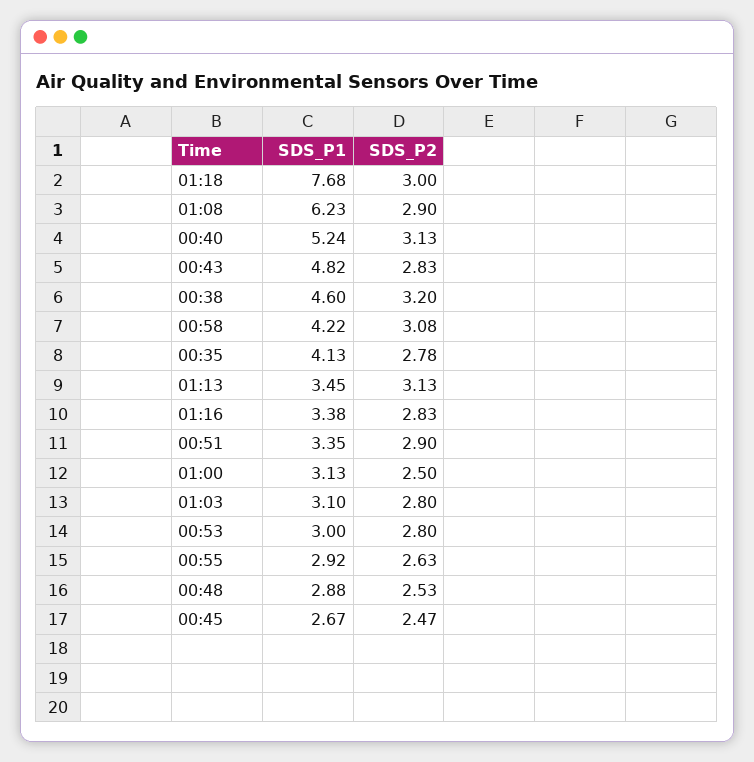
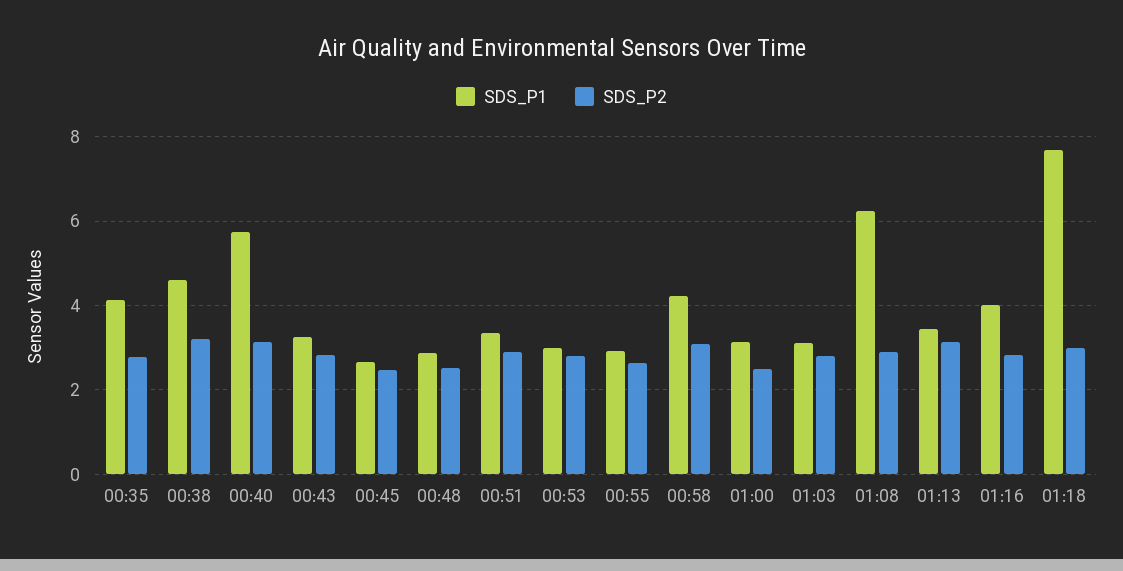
  {
    "SDS_P1": {
      "01:18": 7.68,
      "01:08": 6.23,
-     "00:40": 5.24,
+     "00:40": 5.8,
-     "00:43": 4.82,
+     "00:43": 3.2,
      "00:38": 4.6,
      "00:58": 4.22,
      "00:35": 4.13,
      "01:13": 3.45,
-     "01:16": 3.38,
+     "01:16": 4,
      "00:51": 3.35,
      "01:00": 3.13,
      "01:03": 3.1,
      "00:53": 3,
      "00:55": 2.92,
      "00:48": 2.88,
      "00:45": 2.67
    },
    "SDS_P2": {
      "01:18": 3,
      "01:08": 2.9,
      "00:40": 3.13,
      "00:43": 2.83,
      "00:38": 3.2,
      "00:58": 3.08,
      "00:35": 2.78,
      "01:13": 3.13,
      "01:16": 2.83,
      "00:51": 2.9,
      "01:00": 2.5,
      "01:03": 2.8,
      "00:53": 2.8,
      "00:55": 2.63,
      "00:48": 2.53,
      "00:45": 2.47
    }
  }

